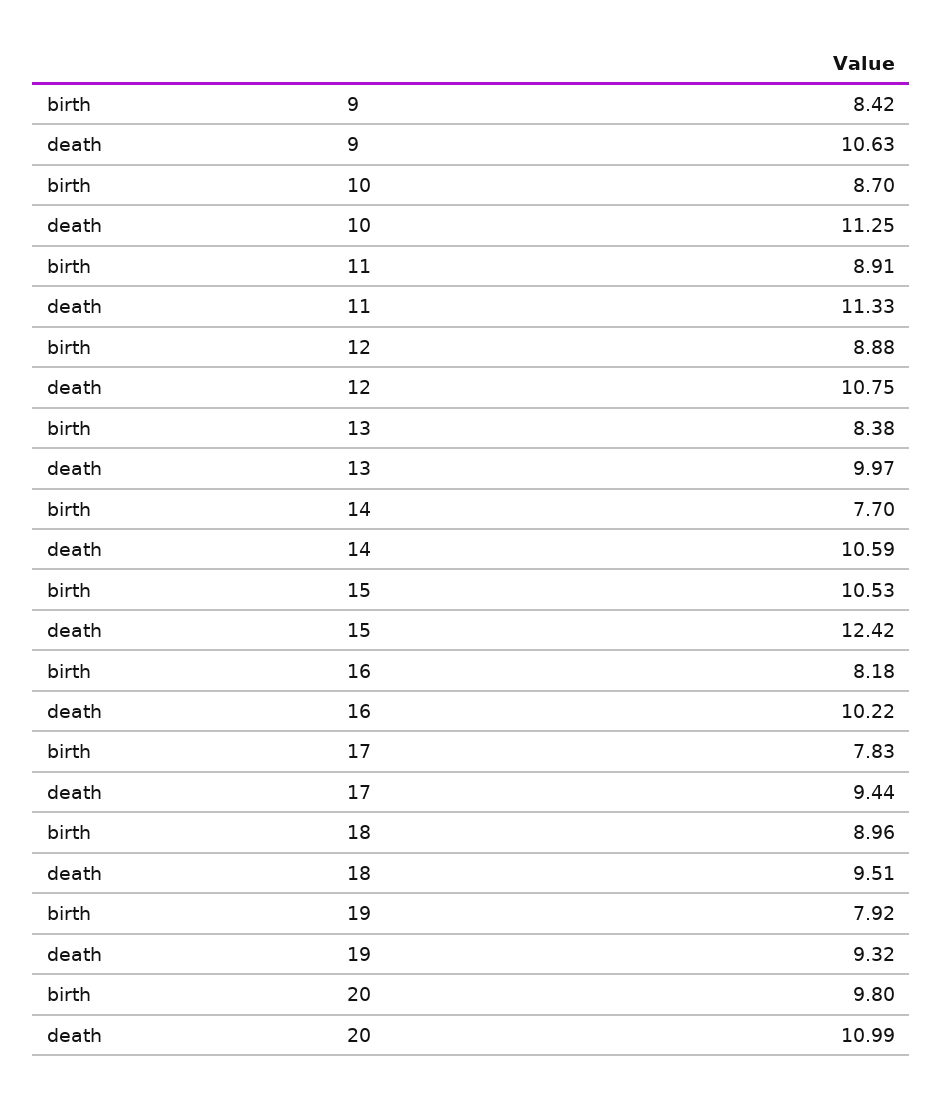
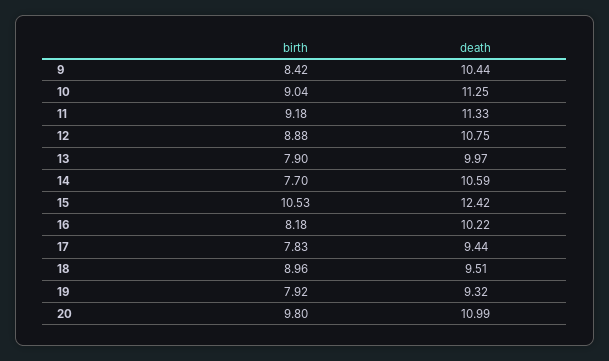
  {
    "birth": {
      "9": 8.42,
-     "10": 8.7,
+     "10": 9.04,
-     "11": 8.91,
+     "11": 9.18,
      "12": 8.88,
-     "13": 8.38,
+     "13": 7.9,
      "14": 7.7,
      "15": 10.53,
      "16": 8.18,
      "17": 7.83,
      "18": 8.96,
      "19": 7.92,
      "20": 9.8
    },
    "death": {
-     "9": 10.63,
+     "9": 10.44,
      "10": 11.25,
      "11": 11.33,
      "12": 10.75,
      "13": 9.97,
      "14": 10.59,
      "15": 12.42,
      "16": 10.22,
      "17": 9.44,
      "18": 9.51,
      "19": 9.32,
      "20": 10.99
    }
  }

